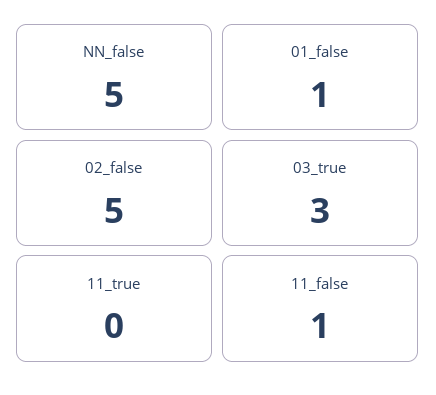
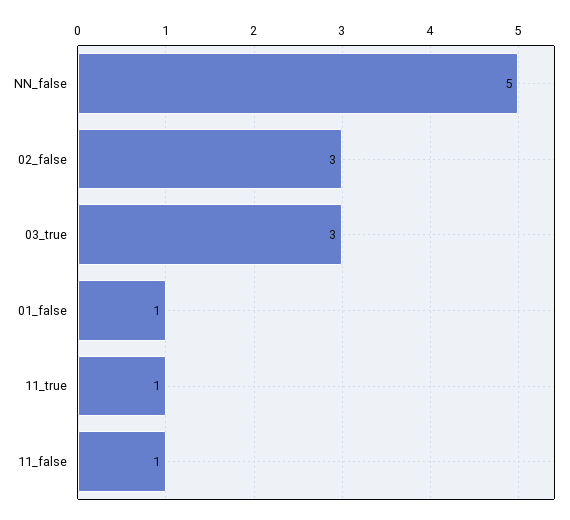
  {
    "NN_false": 5,
    "01_false": 1,
-   "02_false": 5,
+   "02_false": 3,
    "03_true": 3,
-   "11_true": 0,
+   "11_true": 1,
    "11_false": 1
  }

